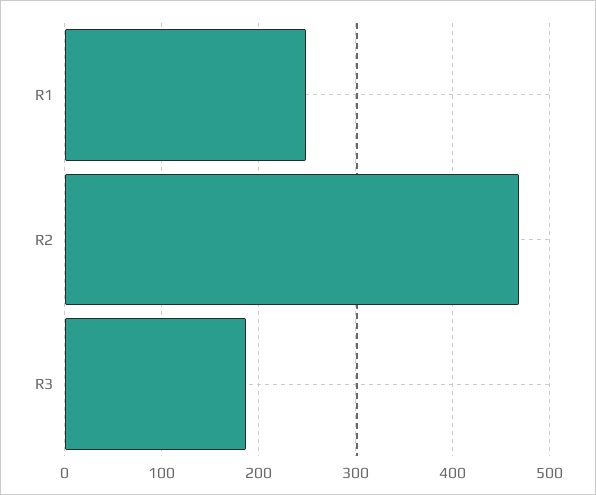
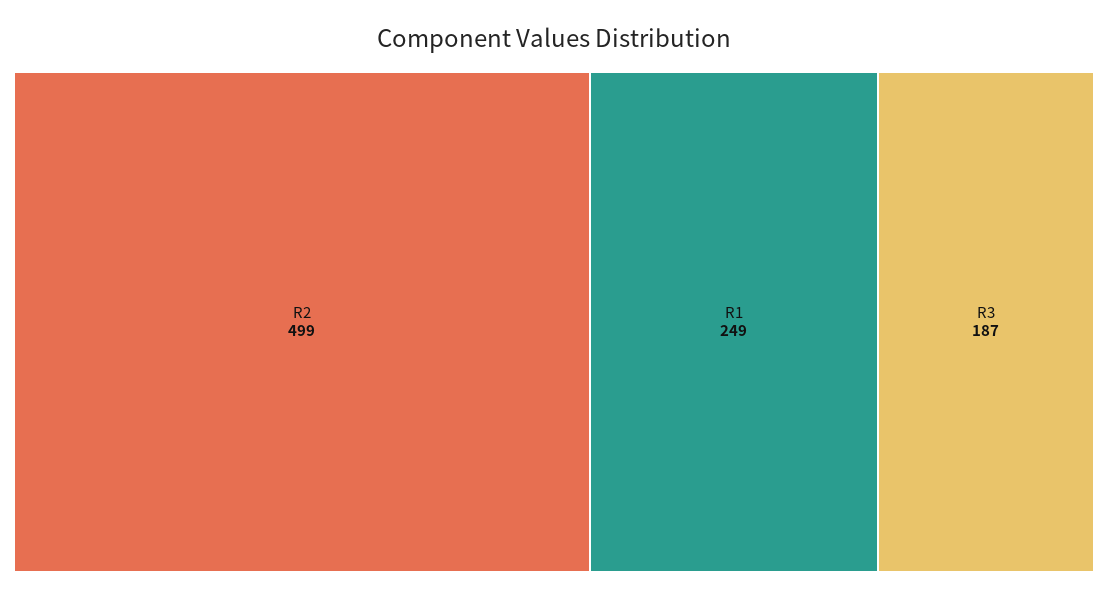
  {
    "R1": 249,
-   "R2": 470,
+   "R2": 499,
    "R3": 187
  }

